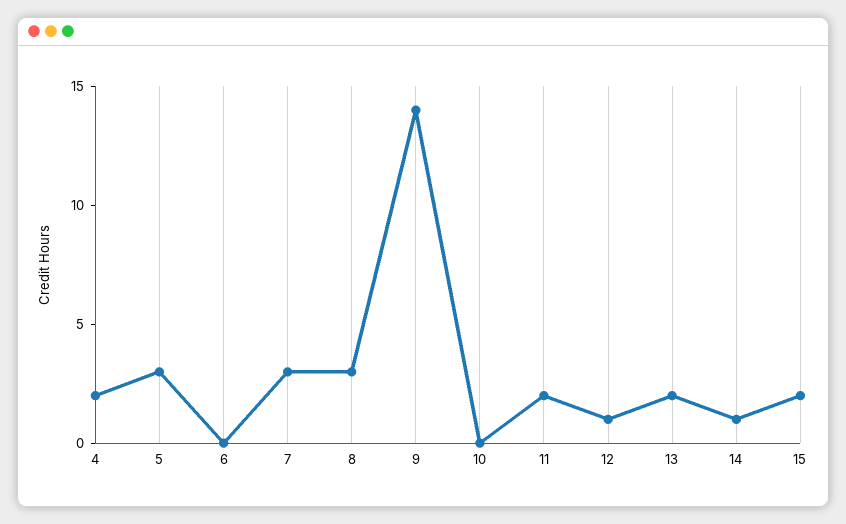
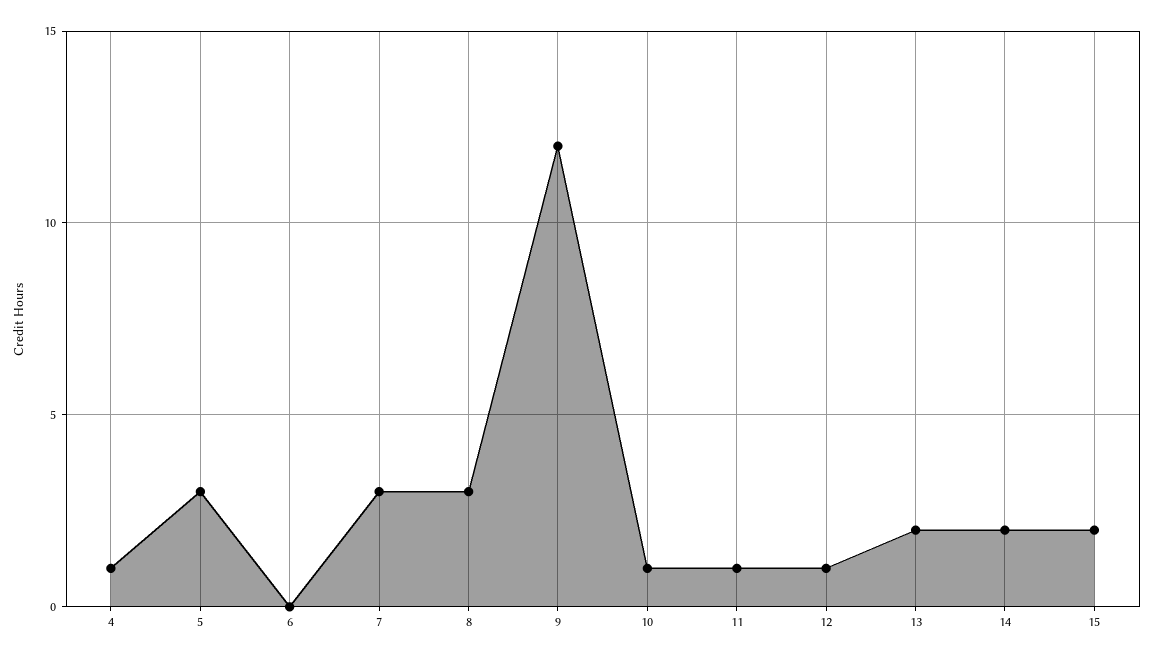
  {
-   "4": 2,
+   "4": 1,
    "5": 3,
    "6": 0,
    "7": 3,
    "8": 3,
-   "9": 14,
+   "9": 12,
-   "10": 0,
+   "10": 1,
-   "11": 2,
+   "11": 1,
    "12": 1,
    "13": 2,
-   "14": 1,
+   "14": 2,
    "15": 2
  }

